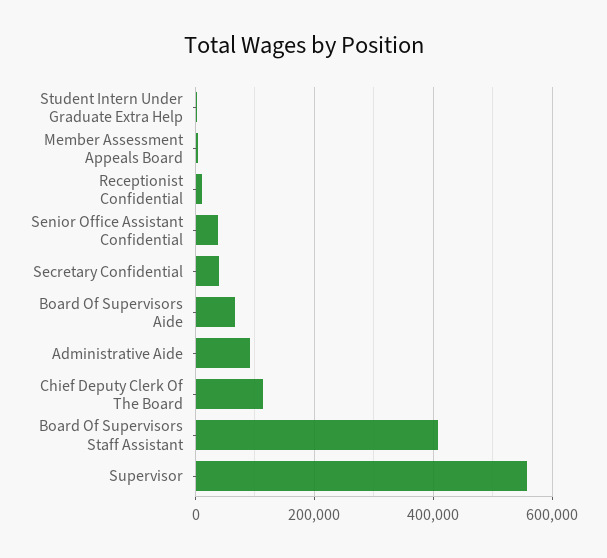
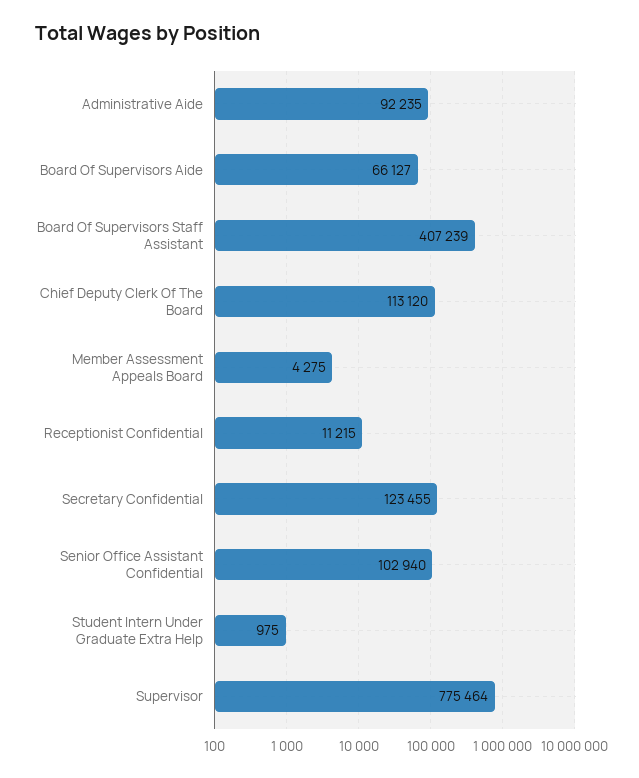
  {
    "Student Intern Under Graduate Extra Help": 975,
    "Member Assessment Appeals Board": 4275,
    "Receptionist Confidential": 11215,
-   "Senior Office Assistant Confidential": 40000,
+   "Senior Office Assistant Confidential": 102940,
-   "Secretary Confidential": 40000,
+   "Secretary Confidential": 123455,
    "Board Of Supervisors Aide": 66127,
    "Administrative Aide": 92235,
    "Chief Deputy Clerk Of The Board": 113120,
    "Board Of Supervisors Staff Assistant": 407239,
-   "Supervisor": 560000
+   "Supervisor": 775464
  }

